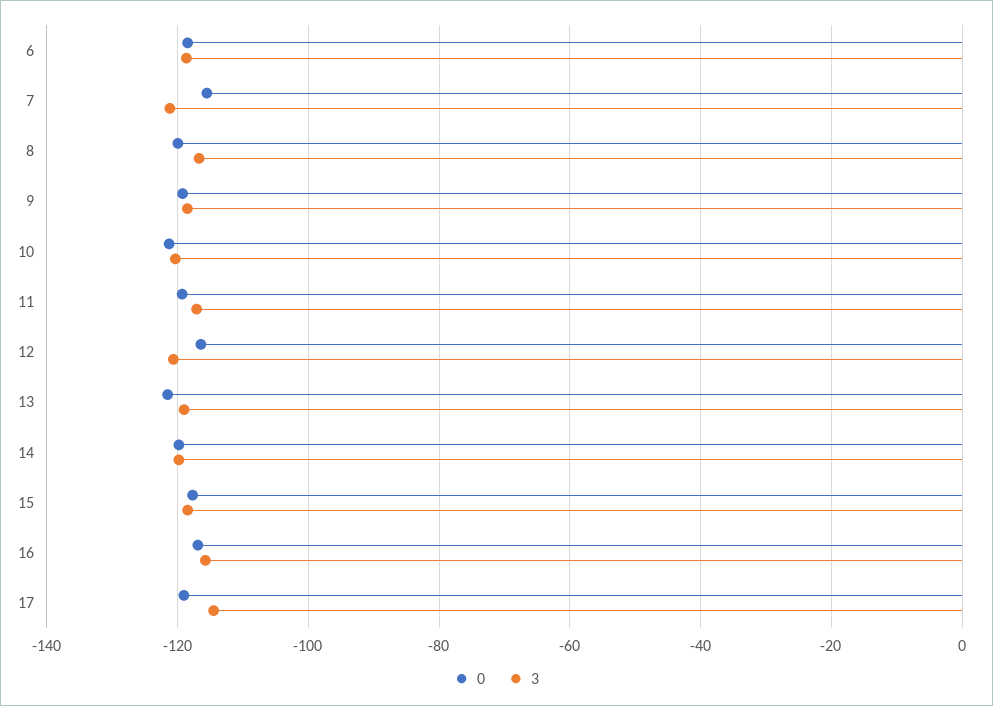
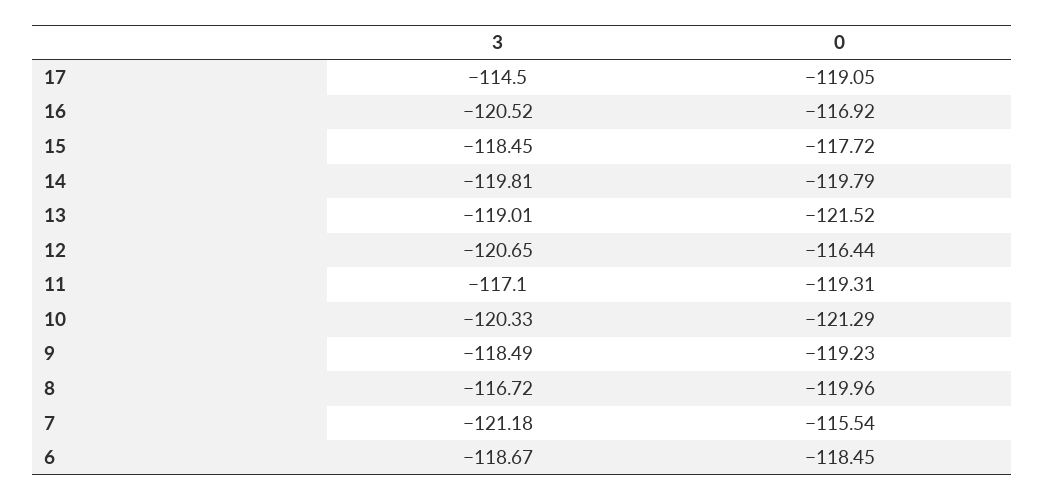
  {
    "0": {
      "6": -118.45,
      "7": -115.54,
      "8": -119.96,
      "9": -119.23,
      "10": -121.29,
      "11": -119.31,
      "12": -116.44,
      "13": -121.52,
      "14": -119.79,
      "15": -117.72,
      "16": -116.92,
      "17": -119.05
    },
    "3": {
      "6": -118.67,
      "7": -121.18,
      "8": -116.72,
      "9": -118.49,
      "10": -120.33,
      "11": -117.1,
      "12": -120.65,
      "13": -119.01,
      "14": -119.81,
      "15": -118.45,
-     "16": -116,
+     "16": -120.52,
      "17": -114.5
    }
  }

